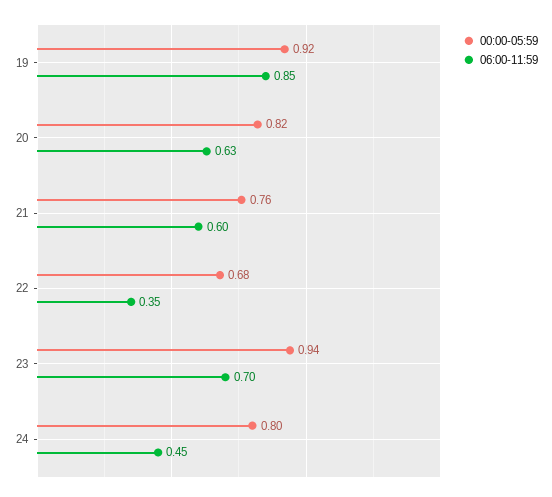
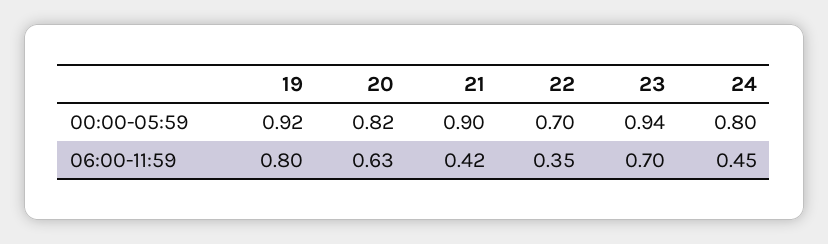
  {
    "00:00-05:59": {
      "19": 0.92,
      "20": 0.82,
-     "21": 0.76,
+     "21": 0.9,
-     "22": 0.68,
+     "22": 0.7,
      "23": 0.94,
      "24": 0.8
    },
    "06:00-11:59": {
-     "19": 0.85,
+     "19": 0.8,
      "20": 0.63,
-     "21": 0.6,
+     "21": 0.42,
      "22": 0.35,
      "23": 0.7,
      "24": 0.45
    }
  }

